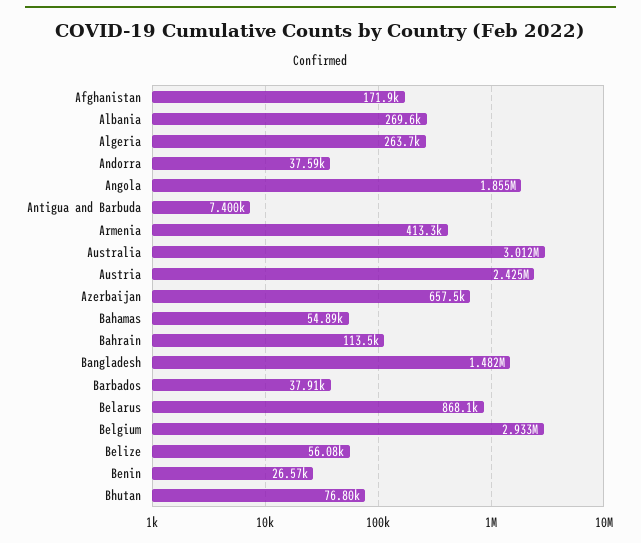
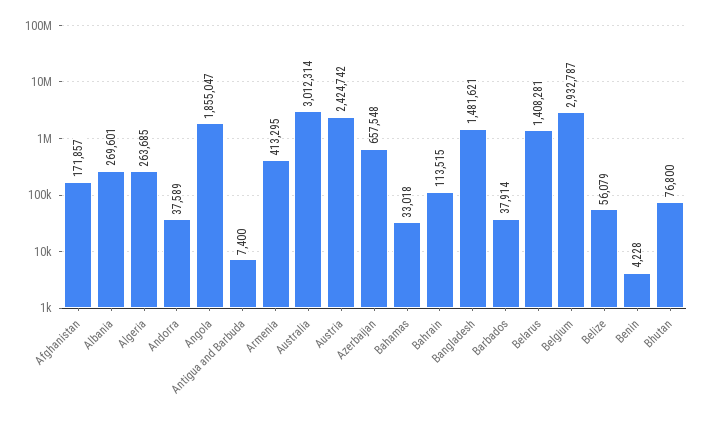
  {
    "Afghanistan": 171857,
    "Albania": 269601,
    "Algeria": 263685,
    "Andorra": 37589,
    "Angola": 1855047,
    "Antigua and Barbuda": 7400,
    "Armenia": 413295,
    "Australia": 3012314,
    "Austria": 2424742,
    "Azerbaijan": 657548,
-   "Bahamas": 54890,
+   "Bahamas": 33018,
    "Bahrain": 113515,
    "Bangladesh": 1481621,
    "Barbados": 37914,
-   "Belarus": 868100,
+   "Belarus": 1408281,
    "Belgium": 2932787,
    "Belize": 56079,
-   "Benin": 26570,
+   "Benin": 4228,
    "Bhutan": 76800
  }

